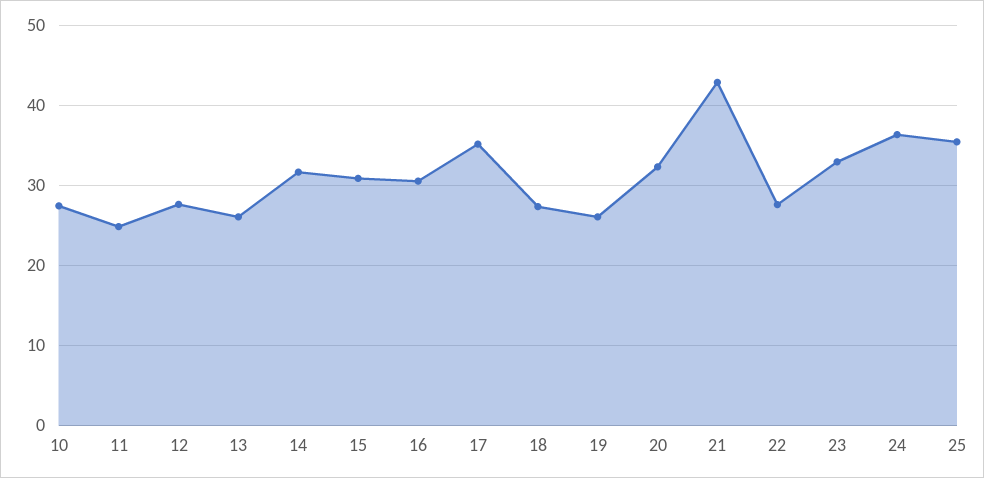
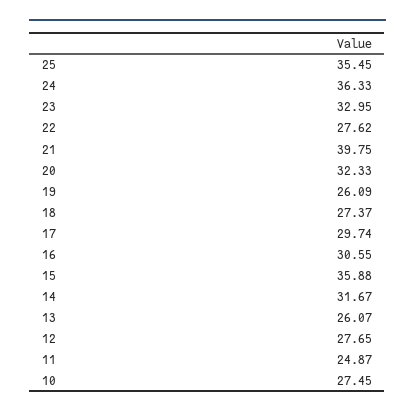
  {
    "10": 27.45,
    "11": 24.87,
    "12": 27.65,
    "13": 26.07,
    "14": 31.67,
-   "15": 31,
+   "15": 35.88,
    "16": 30.55,
-   "17": 35,
+   "17": 29.74,
    "18": 27.37,
    "19": 26.09,
    "20": 32.33,
-   "21": 43,
+   "21": 39.75,
    "22": 27.62,
    "23": 32.95,
    "24": 36.33,
    "25": 35.45
  }

